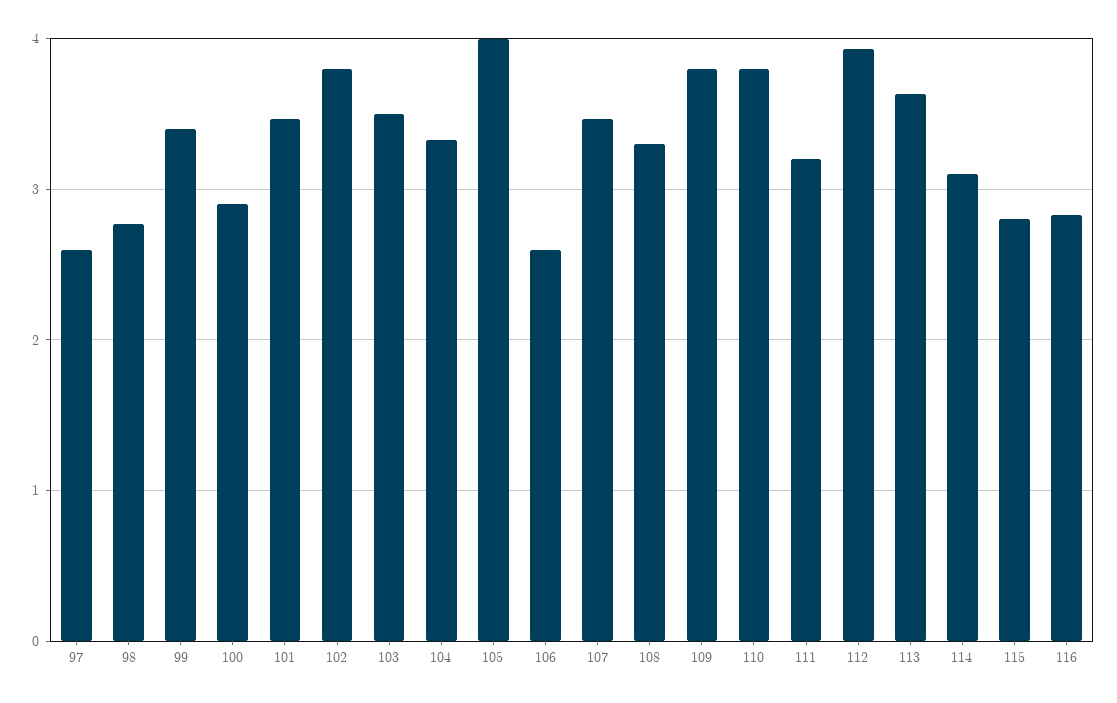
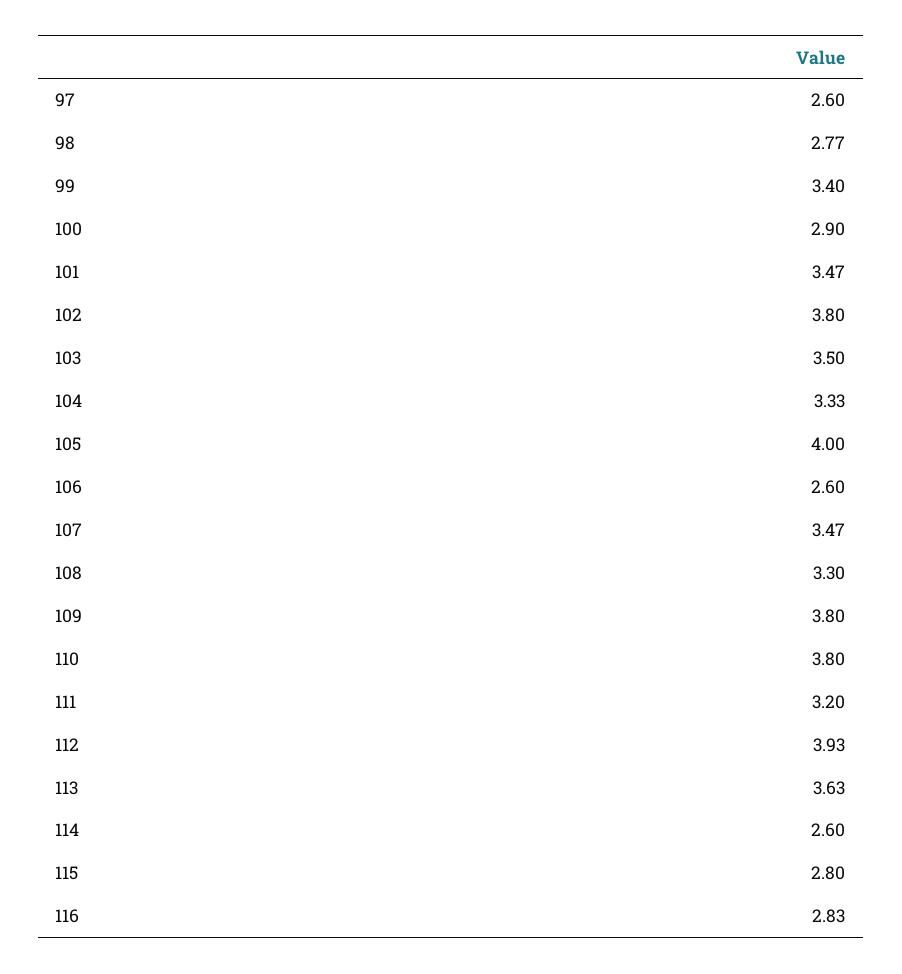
  {
    "97": 2.6,
    "98": 2.77,
    "99": 3.4,
    "100": 2.9,
    "101": 3.47,
    "102": 3.8,
    "103": 3.5,
    "104": 3.33,
    "105": 4,
    "106": 2.6,
    "107": 3.47,
    "108": 3.3,
    "109": 3.8,
    "110": 3.8,
    "111": 3.2,
    "112": 3.93,
    "113": 3.63,
-   "114": 3.1,
+   "114": 2.6,
    "115": 2.8,
    "116": 2.83
  }

